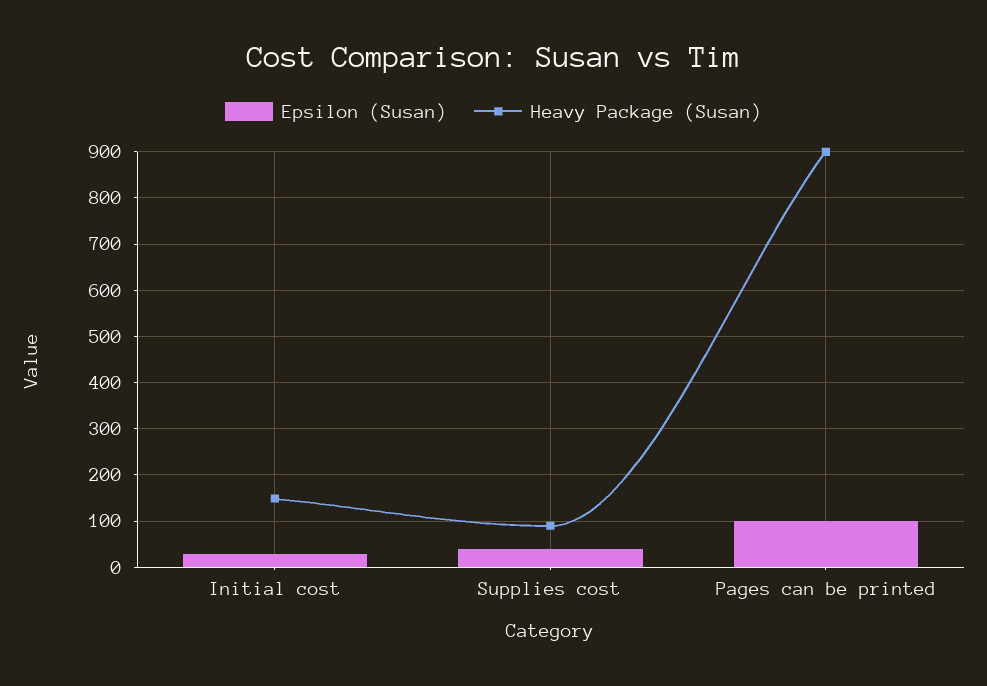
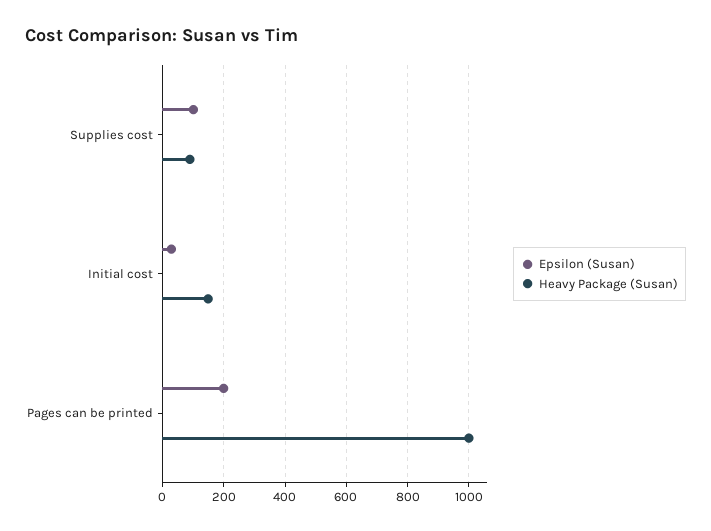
  {
    "Epsilon (Susan)": {
      "Initial cost": 20,
-     "Supplies cost": 40,
+     "Supplies cost": 100,
-     "Pages can be printed": 100
+     "Pages can be printed": 200
    },
    "Heavy Package (Susan)": {
      "Initial cost": 140,
      "Supplies cost": 100,
-     "Pages can be printed": 900
+     "Pages can be printed": 1000
    }
  }

